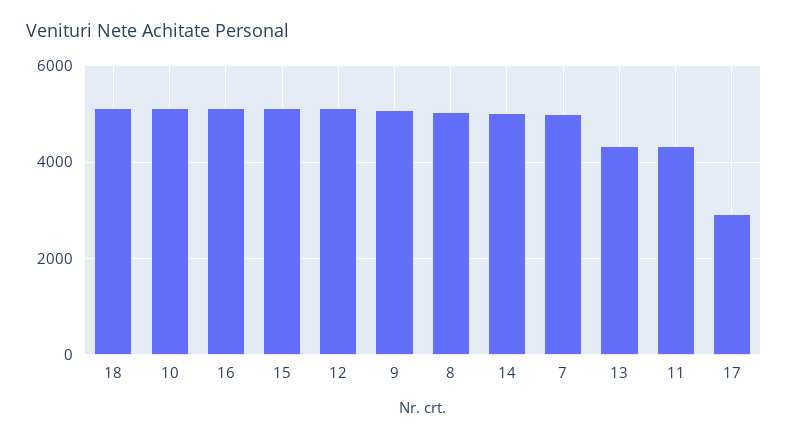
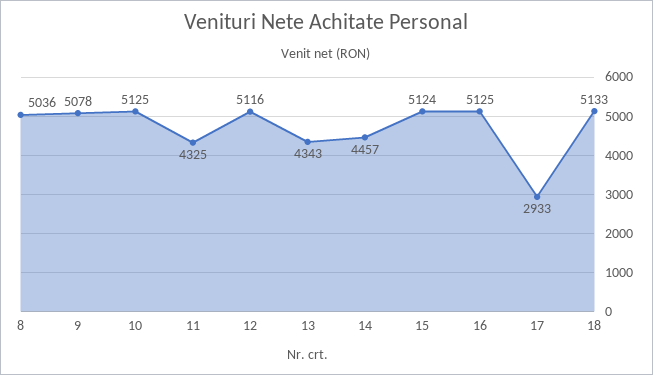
  {
    "18": 5133,
    "10": 5125,
    "16": 5125,
    "15": 5124,
    "12": 5116,
    "9": 5078,
    "8": 5036,
-   "14": 5000,
+   "14": 4457,
-   "7": 5000,
    "13": 4343,
    "11": 4325,
    "17": 2933
  }

